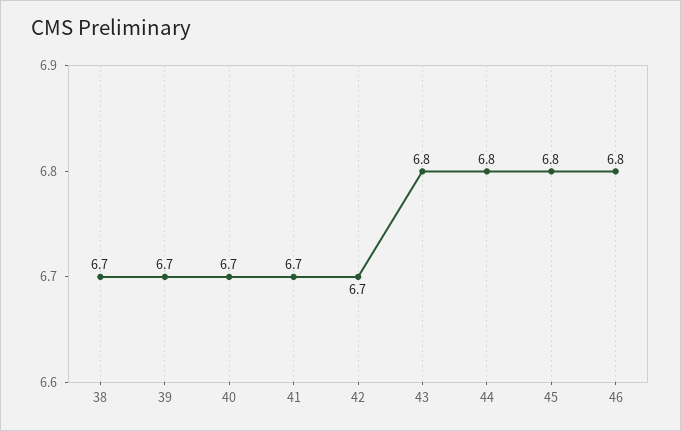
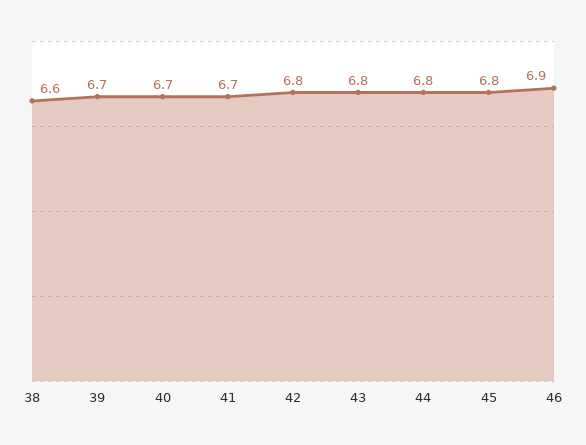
  {
-   "38": 6.7,
+   "38": 6.6,
    "39": 6.7,
    "40": 6.7,
    "41": 6.7,
-   "42": 6.7,
+   "42": 6.8,
    "43": 6.8,
    "44": 6.8,
    "45": 6.8,
-   "46": 6.8
+   "46": 6.9
  }

